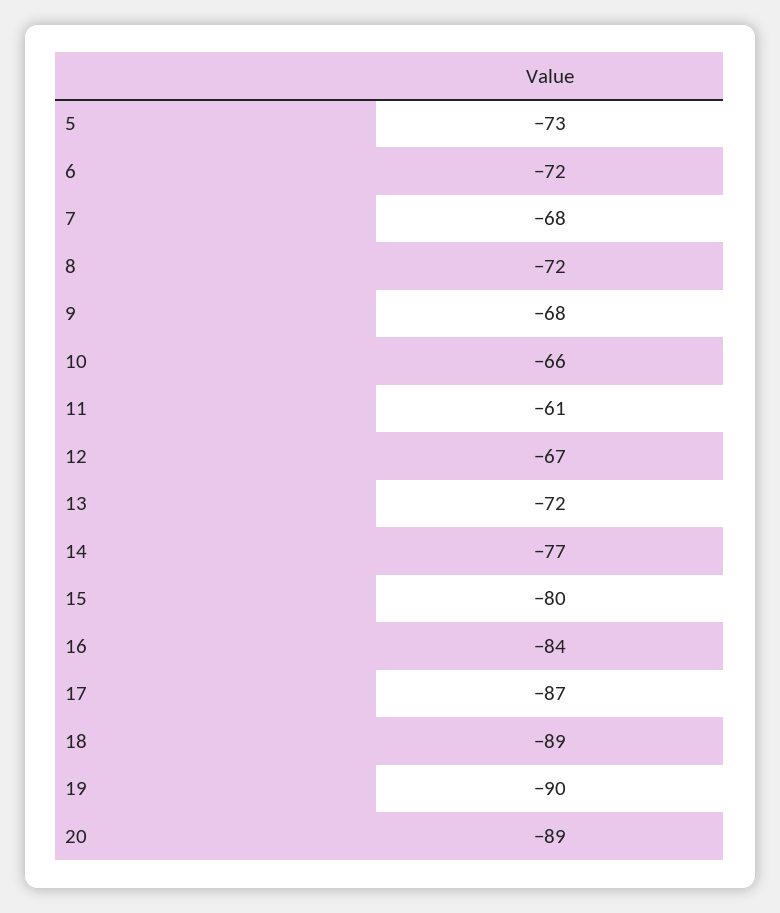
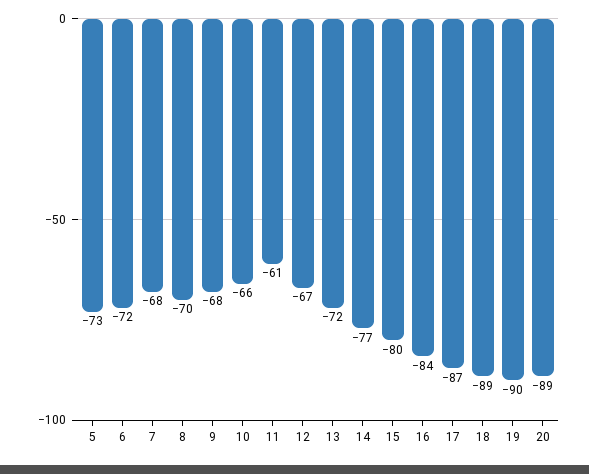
  {
    "5": -73,
    "6": -72,
    "7": -68,
-   "8": -72,
+   "8": -70,
    "9": -68,
    "10": -66,
    "11": -61,
    "12": -67,
    "13": -72,
    "14": -77,
    "15": -80,
    "16": -84,
    "17": -87,
    "18": -89,
    "19": -90,
    "20": -89
  }

